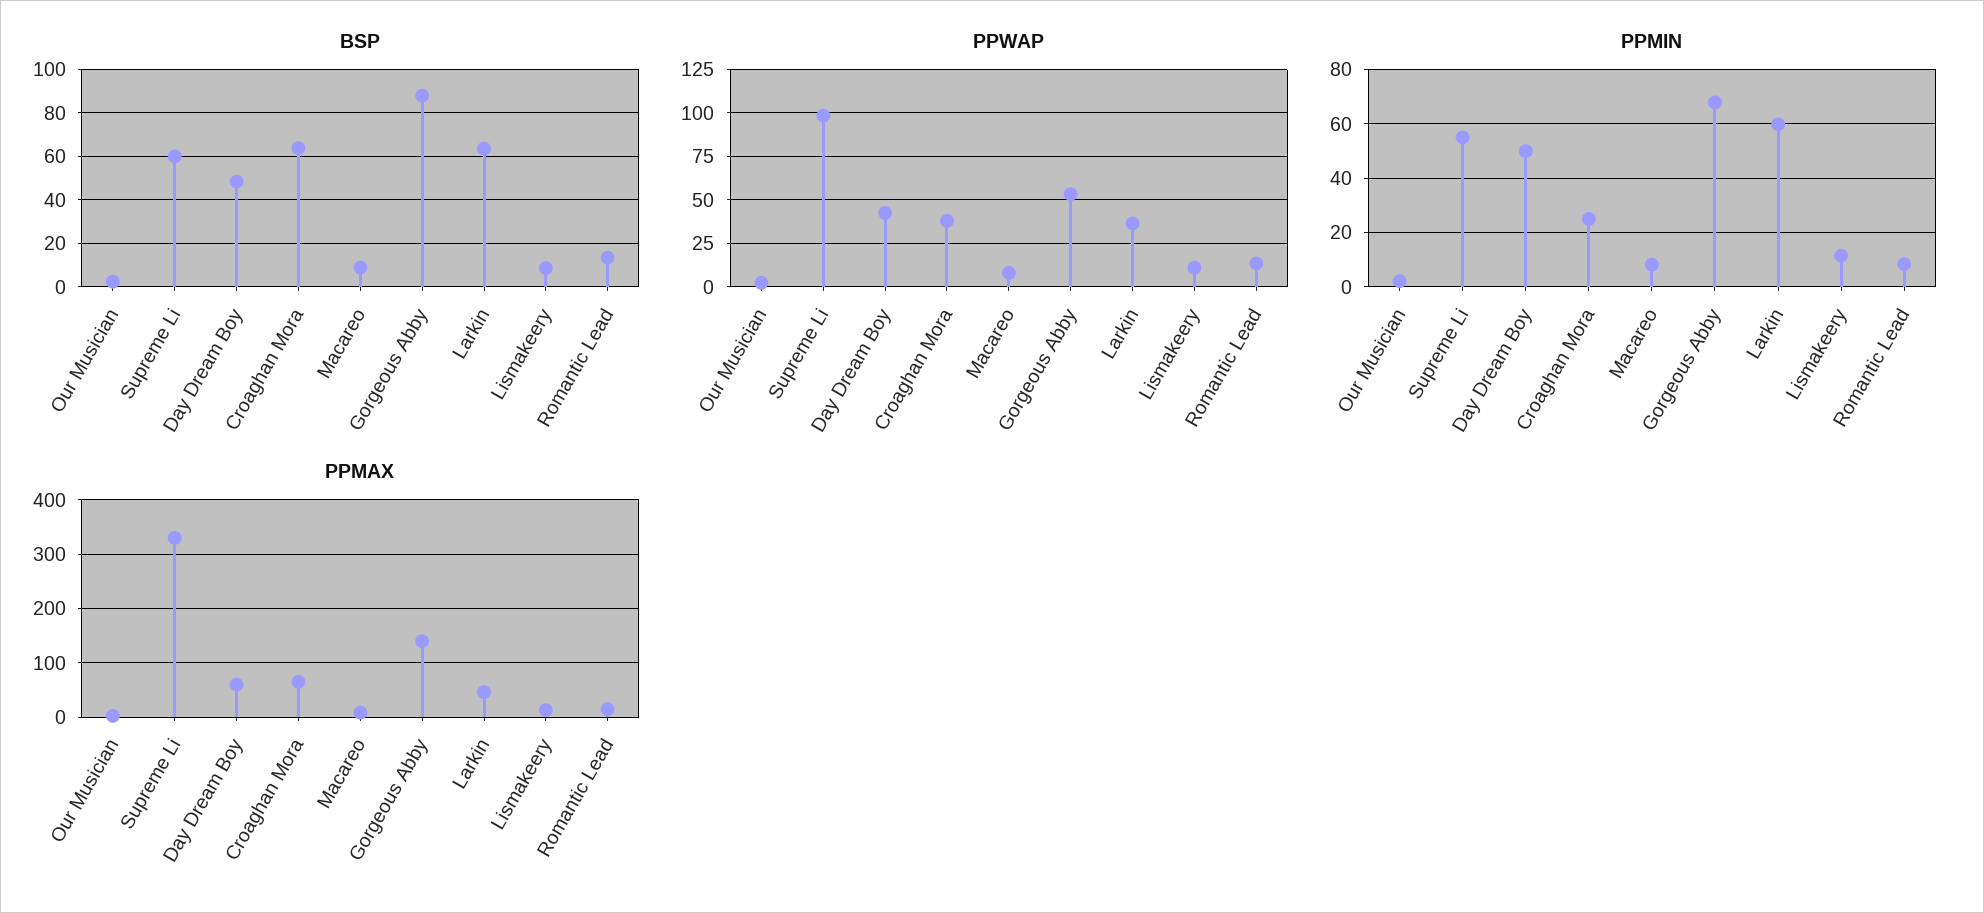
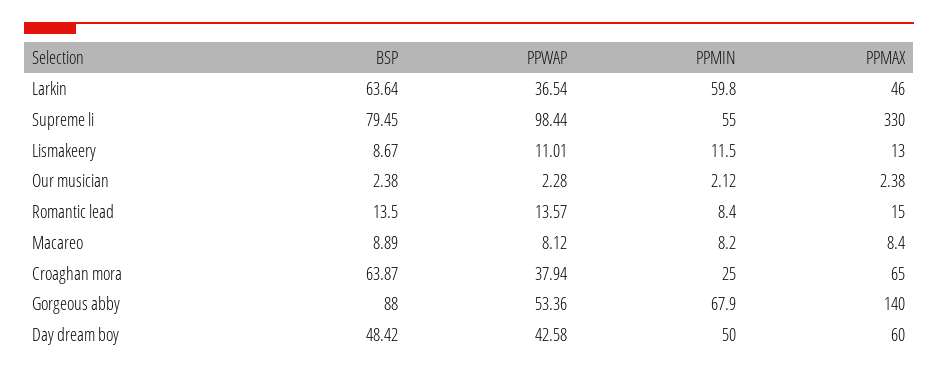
  {
    "BSP": {
      "Our Musician": 2.38,
-     "Supreme Li": 60,
+     "Supreme Li": 79.45,
      "Day Dream Boy": 48.42,
      "Croaghan Mora": 63.87,
      "Macareo": 8.89,
      "Gorgeous Abby": 88,
      "Larkin": 63.64,
      "Lismakeery": 8.67,
      "Romantic Lead": 13.5
    },
    "PPWAP": {
      "Our Musician": 2.28,
      "Supreme Li": 98.44,
      "Day Dream Boy": 42.58,
      "Croaghan Mora": 37.94,
      "Macareo": 8.12,
      "Gorgeous Abby": 53.36,
      "Larkin": 36.54,
      "Lismakeery": 11.01,
      "Romantic Lead": 13.57
    },
    "PPMIN": {
      "Our Musician": 2.12,
      "Supreme Li": 55,
      "Day Dream Boy": 50,
      "Croaghan Mora": 25,
      "Macareo": 8.2,
      "Gorgeous Abby": 67.9,
      "Larkin": 59.8,
      "Lismakeery": 11.5,
      "Romantic Lead": 8.4
    },
    "PPMAX": {
      "Our Musician": 2.38,
      "Supreme Li": 330,
      "Day Dream Boy": 60,
      "Croaghan Mora": 65,
      "Macareo": 8.4,
      "Gorgeous Abby": 140,
      "Larkin": 46,
      "Lismakeery": 13,
      "Romantic Lead": 15
    }
  }

